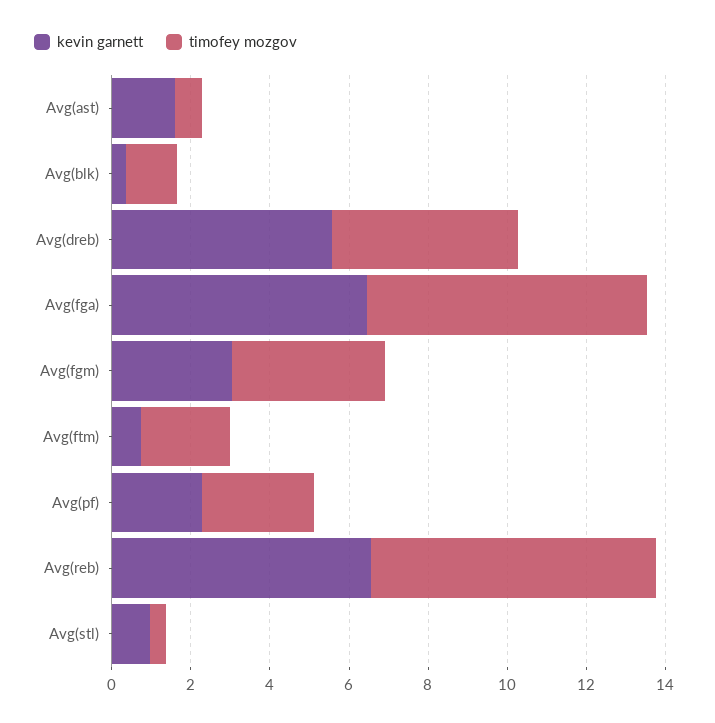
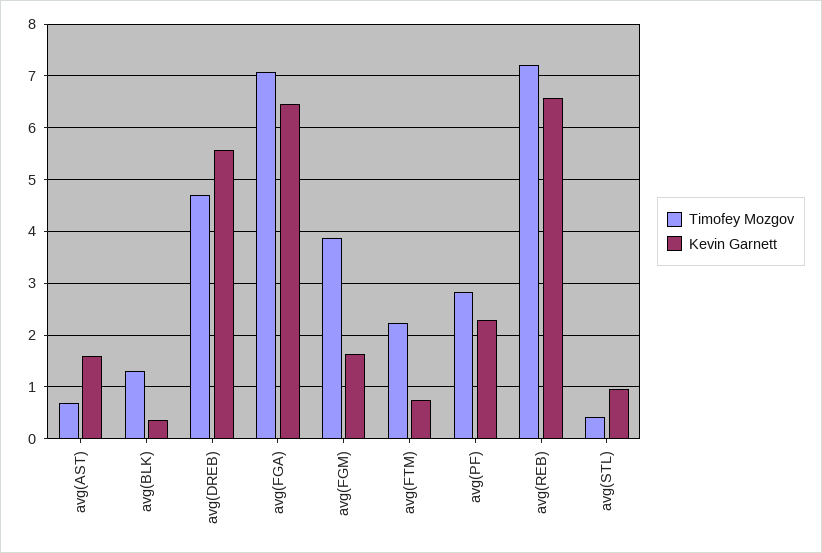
  {
    "kevin garnett": {
      "Avg(ast)": 1.6,
      "Avg(blk)": 0.4,
      "Avg(dreb)": 5.6,
      "Avg(fga)": 6.4,
-     "Avg(fgm)": 3,
+     "Avg(fgm)": 1.6,
      "Avg(ftm)": 0.8,
      "Avg(pf)": 2.2,
      "Avg(reb)": 6.6,
      "Avg(stl)": 1
    },
    "timofey mozgov": {
      "Avg(ast)": 0.6,
      "Avg(blk)": 1.4,
      "Avg(dreb)": 4.8,
      "Avg(fga)": 7,
      "Avg(fgm)": 3.8,
      "Avg(ftm)": 2.2,
      "Avg(pf)": 2.8,
      "Avg(reb)": 7.2,
      "Avg(stl)": 0.4
    }
  }

